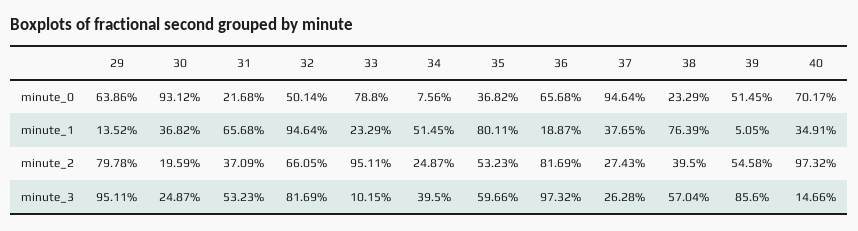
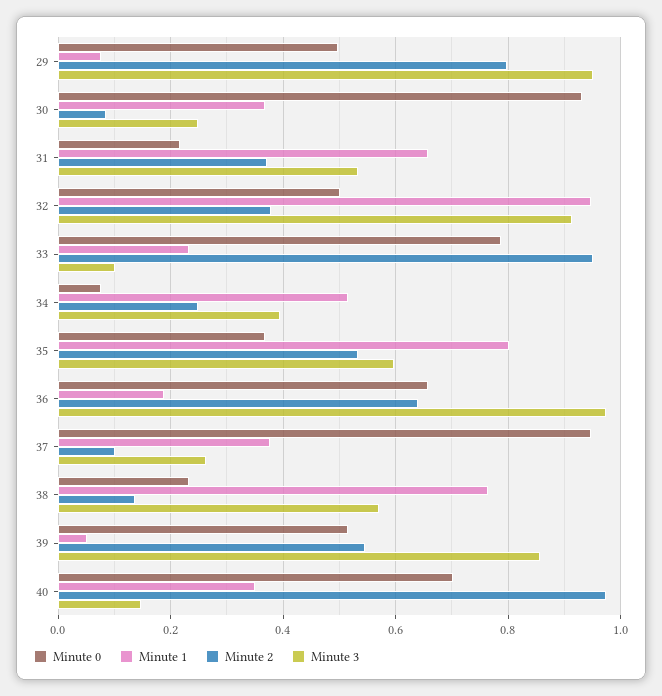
  {
    "minute_0": {
-     "29": 0.6386,
+     "29": 0.5,
      "30": 0.9312,
      "31": 0.2168,
      "32": 0.5014,
      "33": 0.788,
      "34": 0.0756,
      "35": 0.3682,
      "36": 0.6568,
      "37": 0.9464,
      "38": 0.2329,
      "39": 0.5145,
      "40": 0.7017
    },
    "minute_1": {
-     "29": 0.1352,
+     "29": 0.08,
      "30": 0.3682,
      "31": 0.6568,
      "32": 0.9464,
      "33": 0.2329,
      "34": 0.5145,
      "35": 0.8011,
      "36": 0.1887,
      "37": 0.3765,
      "38": 0.7639,
      "39": 0.0505,
      "40": 0.3491
    },
    "minute_2": {
      "29": 0.7978,
-     "30": 0.1959,
+     "30": 0.08,
      "31": 0.3709,
-     "32": 0.6605,
+     "32": 0.38,
      "33": 0.9511,
      "34": 0.2487,
      "35": 0.5323,
-     "36": 0.8169,
+     "36": 0.64,
-     "37": 0.2743,
+     "37": 0.1,
-     "38": 0.395,
+     "38": 0.14,
      "39": 0.5458,
      "40": 0.9732
    },
    "minute_3": {
      "29": 0.9511,
      "30": 0.2487,
      "31": 0.5323,
-     "32": 0.8169,
+     "32": 0.92,
      "33": 0.1015,
      "34": 0.395,
      "35": 0.5966,
      "36": 0.9732,
      "37": 0.2628,
      "38": 0.5704,
      "39": 0.856,
      "40": 0.1466
    }
  }

